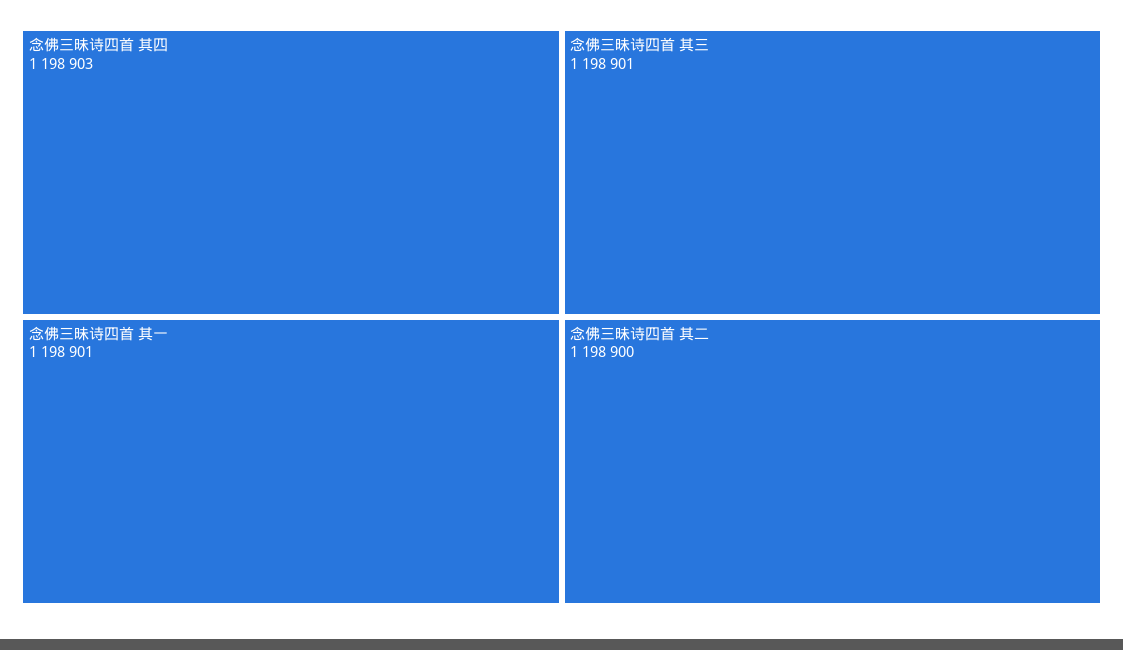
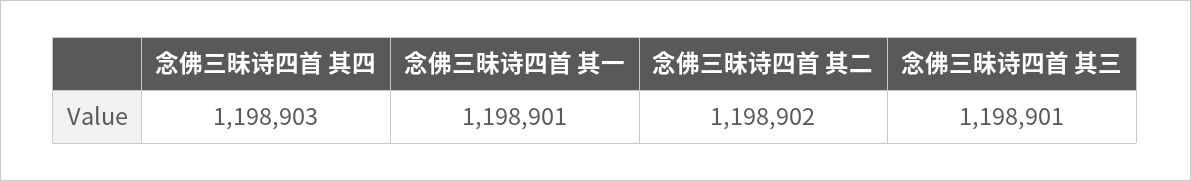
  {
    "念佛三昧诗四首 其四": 1198903,
    "念佛三昧诗四首 其一": 1198901,
    "念佛三昧诗四首 其三": 1198901,
-   "念佛三昧诗四首 其二": 1198900
+   "念佛三昧诗四首 其二": 1198902
  }

